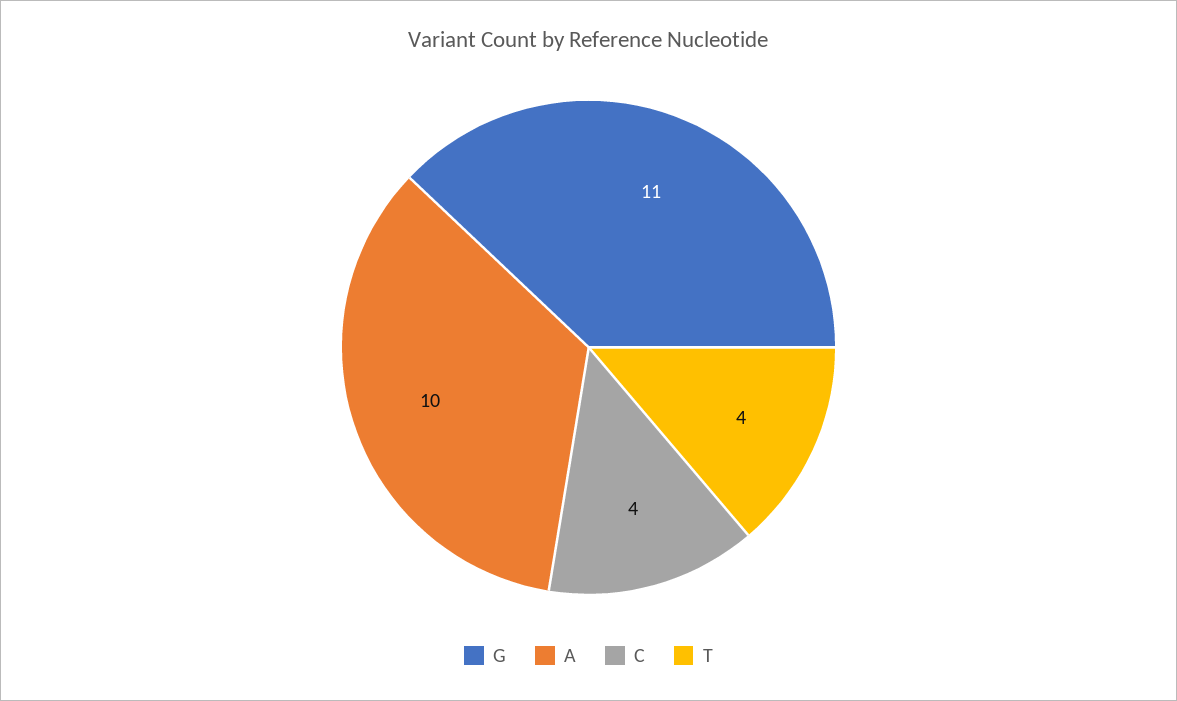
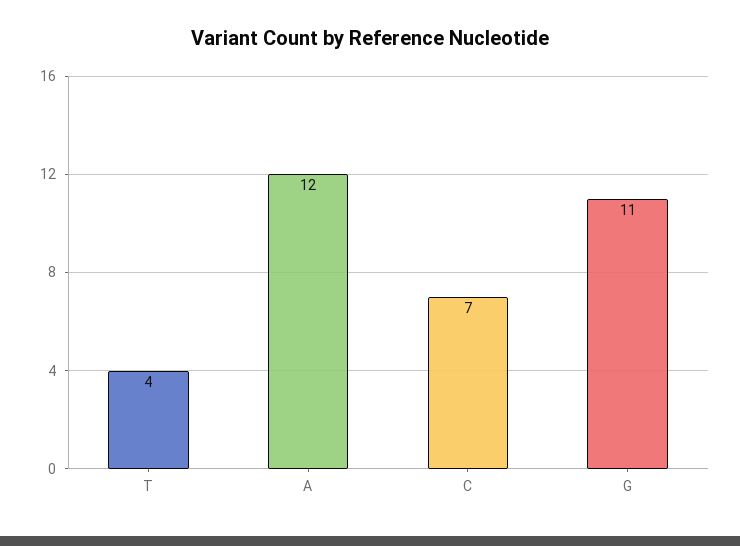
  {
    "G": 11,
-   "A": 10,
+   "A": 12,
-   "C": 4,
+   "C": 7,
    "T": 4
  }

